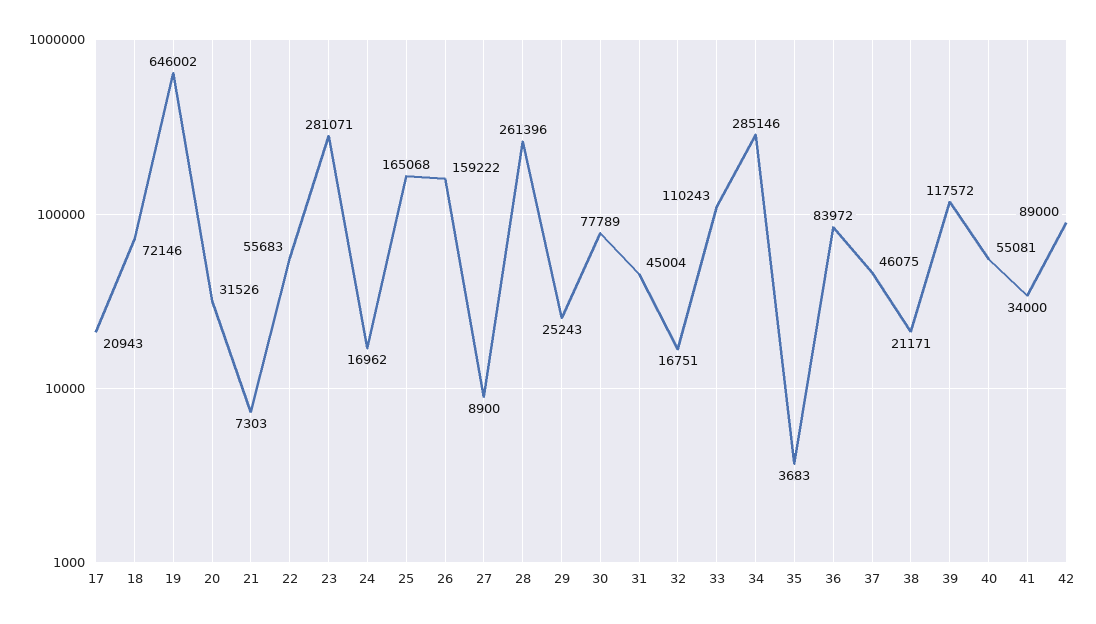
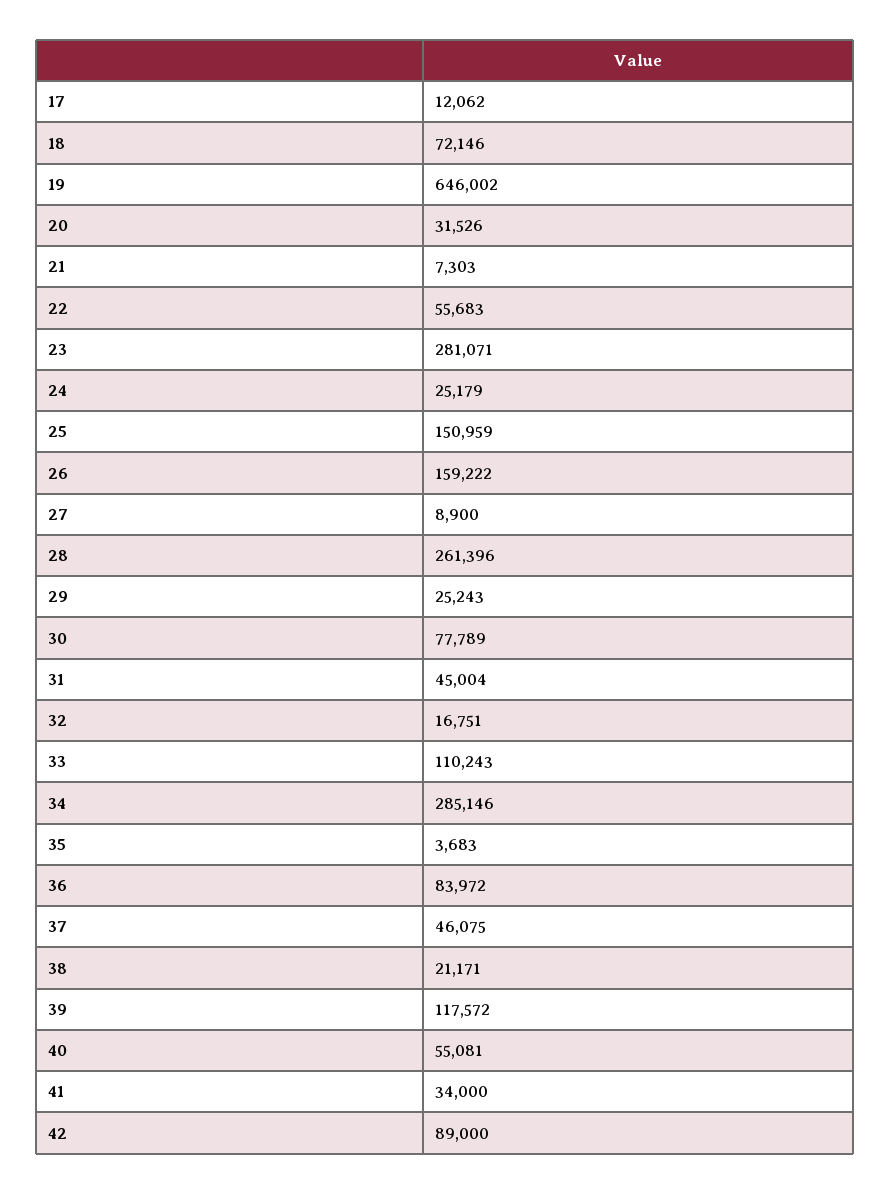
  {
-   "17": 20943,
+   "17": 12062,
    "18": 72146,
    "19": 646002,
    "20": 31526,
    "21": 7303,
    "22": 55683,
    "23": 281071,
-   "24": 16962,
+   "24": 25179,
-   "25": 165068,
+   "25": 150959,
    "26": 159222,
    "27": 8900,
    "28": 261396,
    "29": 25243,
    "30": 77789,
    "31": 45004,
    "32": 16751,
    "33": 110243,
    "34": 285146,
    "35": 3683,
    "36": 83972,
    "37": 46075,
    "38": 21171,
    "39": 117572,
    "40": 55081,
    "41": 34000,
    "42": 89000
  }

